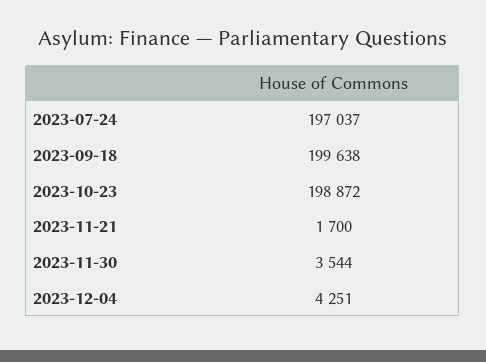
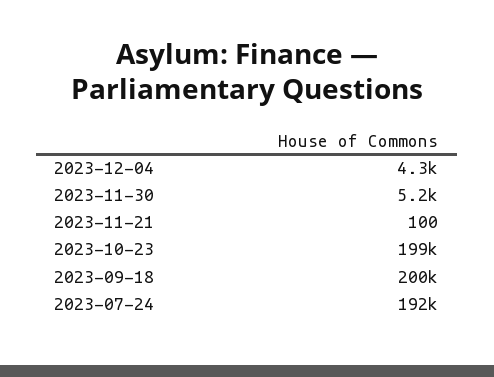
  {
-   "2023-07-24": 197037,
+   "2023-07-24": 192000,
    "2023-09-18": 199638,
    "2023-10-23": 198872,
-   "2023-11-21": 1700,
+   "2023-11-21": 100,
-   "2023-11-30": 3544,
+   "2023-11-30": 5200,
    "2023-12-04": 4251
  }

